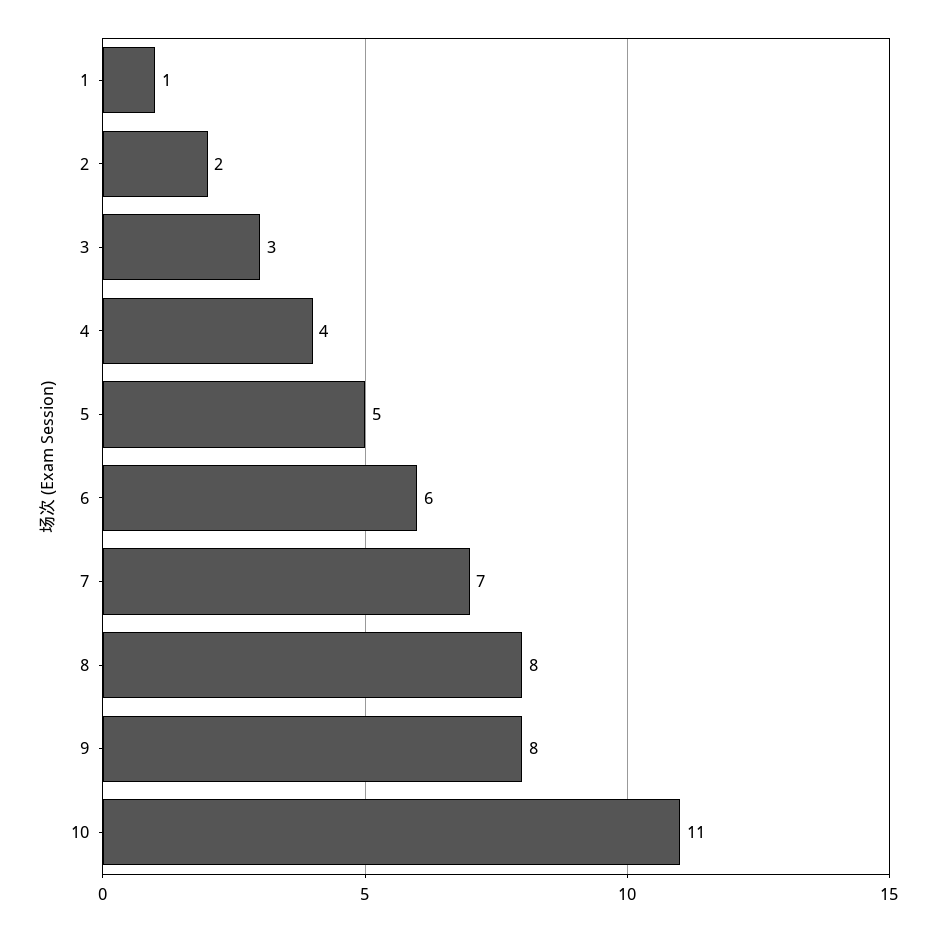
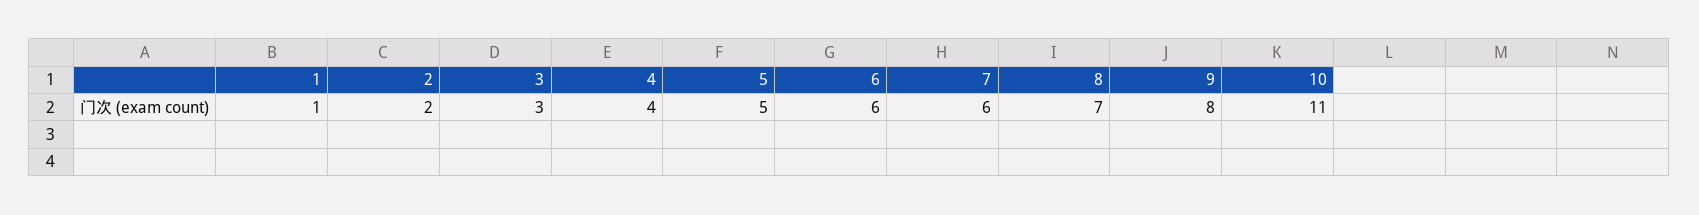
  {
    "1": 1,
    "2": 2,
    "3": 3,
    "4": 4,
    "5": 5,
    "6": 6,
-   "7": 7,
+   "7": 6,
-   "8": 8,
+   "8": 7,
    "9": 8,
    "10": 11
  }

